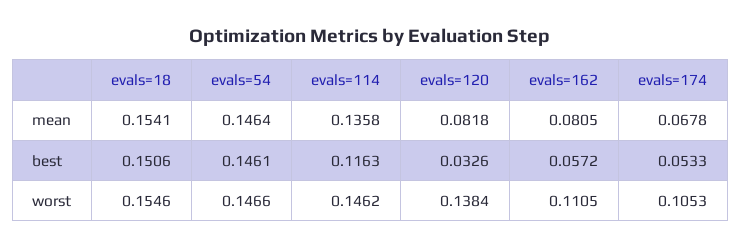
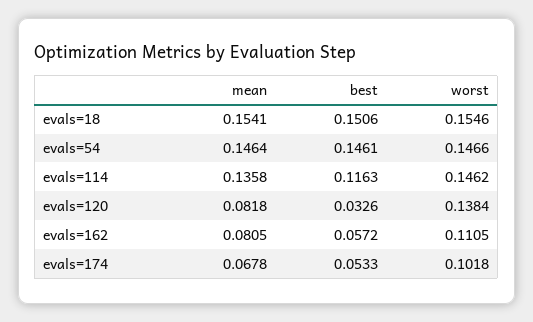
  {
    "evals=18": {
      "mean": 0.1541,
      "best": 0.1506,
      "worst": 0.1546
    },
    "evals=54": {
      "mean": 0.1464,
      "best": 0.1461,
      "worst": 0.1466
    },
    "evals=114": {
      "mean": 0.1358,
      "best": 0.1163,
      "worst": 0.1462
    },
    "evals=120": {
      "mean": 0.0818,
      "best": 0.0326,
      "worst": 0.1384
    },
    "evals=162": {
      "mean": 0.0805,
      "best": 0.0572,
      "worst": 0.1105
    },
    "evals=174": {
      "mean": 0.0678,
      "best": 0.0533,
-     "worst": 0.1053
+     "worst": 0.1018
    }
  }

